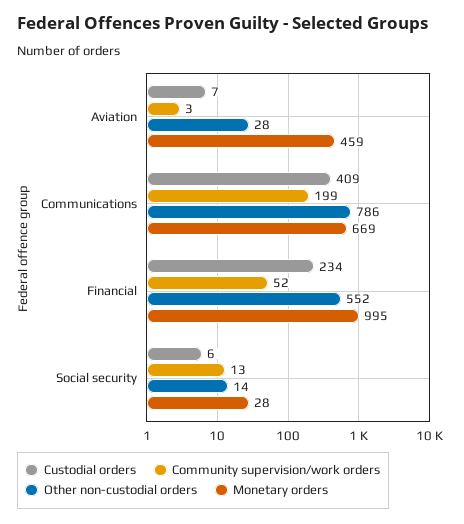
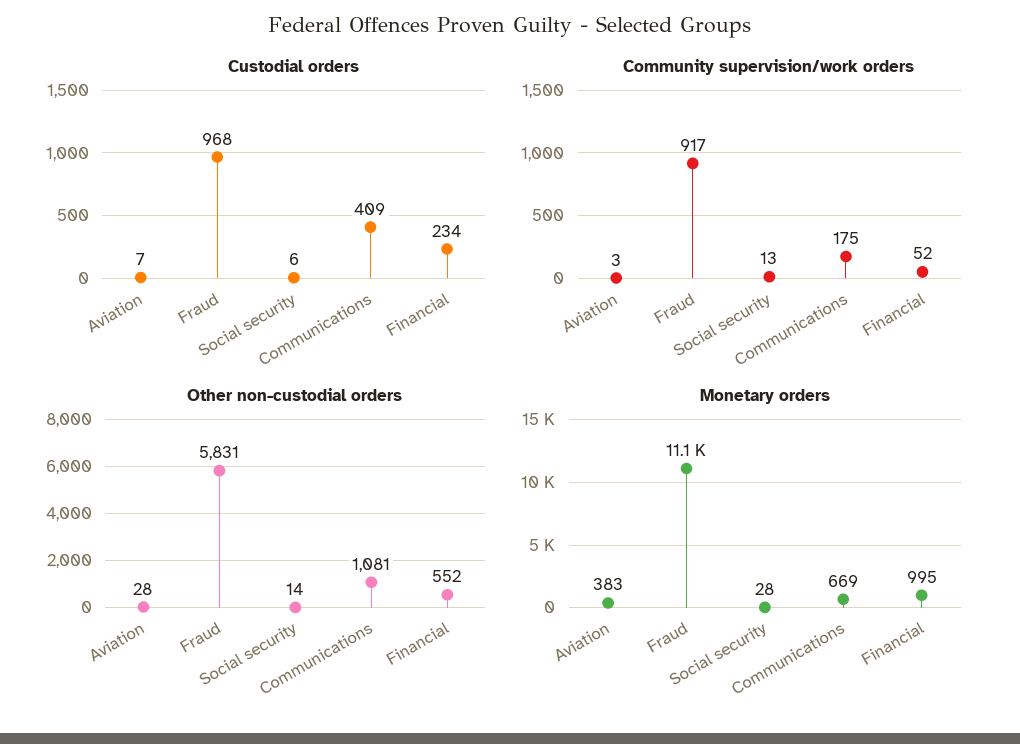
  {
    "Custodial orders": {
      "Aviation": 7,
      "Communications": 409,
      "Financial": 234,
-     "Social security": 6
+     "Social security": 6,
+     "Fraud": 968
    },
    "Community supervision/work orders": {
      "Aviation": 3,
-     "Communications": 199,
+     "Communications": 175,
      "Financial": 52,
-     "Social security": 13
+     "Social security": 13,
+     "Fraud": 917
    },
    "Other non-custodial orders": {
      "Aviation": 28,
-     "Communications": 786,
+     "Communications": 1081,
      "Financial": 552,
-     "Social security": 14
+     "Social security": 14,
+     "Fraud": 5831
    },
    "Monetary orders": {
-     "Aviation": 459,
+     "Aviation": 383,
      "Communications": 669,
      "Financial": 995,
-     "Social security": 28
+     "Social security": 28,
+     "Fraud": 11100
    }
  }

